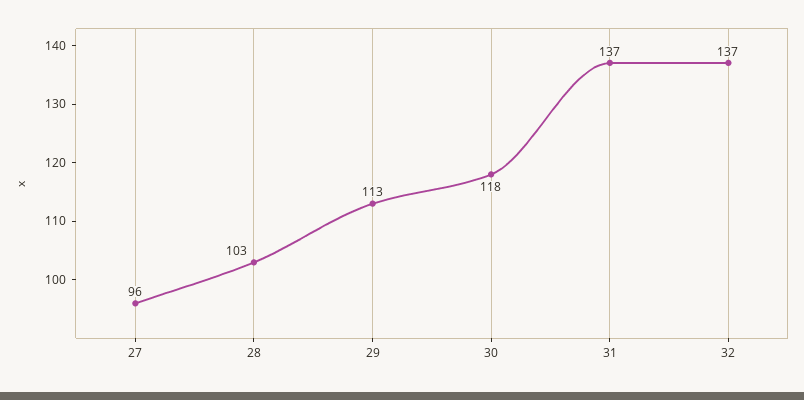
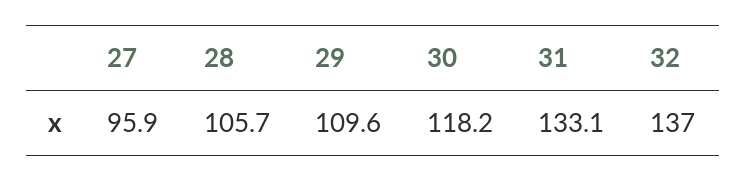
  {
    "27": 95.9,
-   "28": 103,
+   "28": 105.7,
-   "29": 113,
+   "29": 109.6,
    "30": 118.2,
-   "31": 137,
+   "31": 133.1,
    "32": 137
  }

